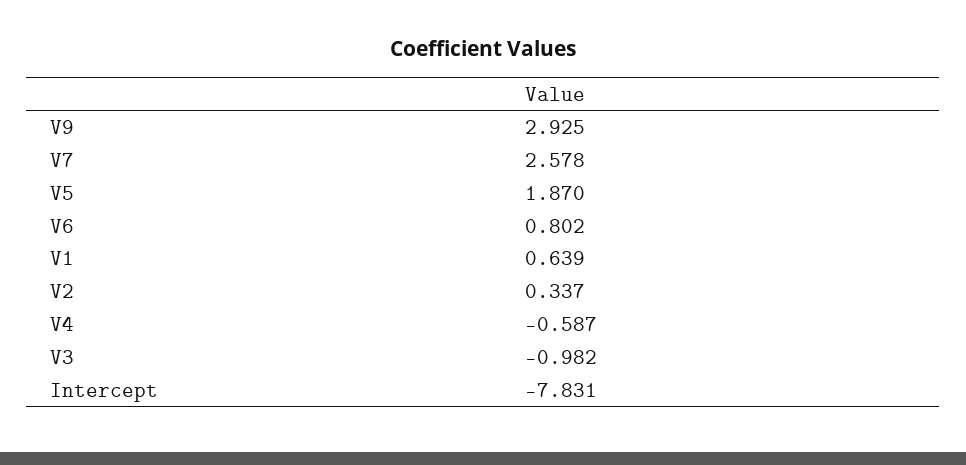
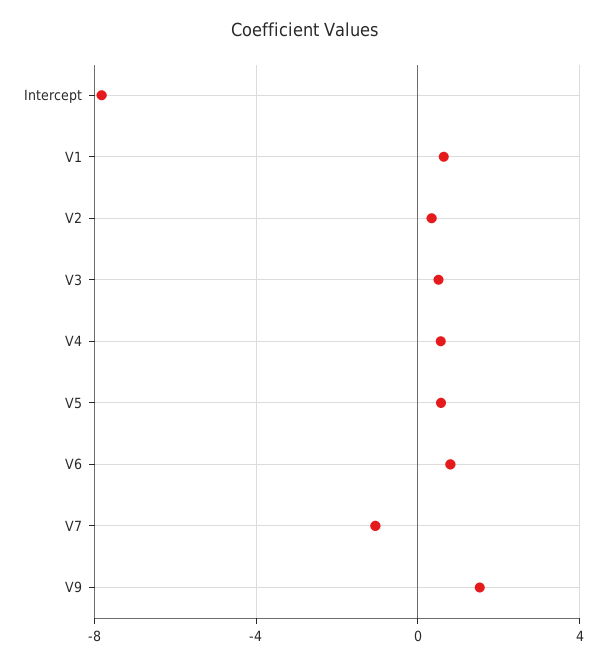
  {
-   "V9": 2.925,
+   "V9": 1.5,
-   "V7": 2.578,
+   "V7": -1,
-   "V5": 1.87,
+   "V5": 0.5,
    "V6": 0.802,
    "V1": 0.639,
    "V2": 0.337,
-   "V4": -0.587,
+   "V4": 0.5,
-   "V3": -0.982,
+   "V3": 0.5,
    "Intercept": -7.831
  }

